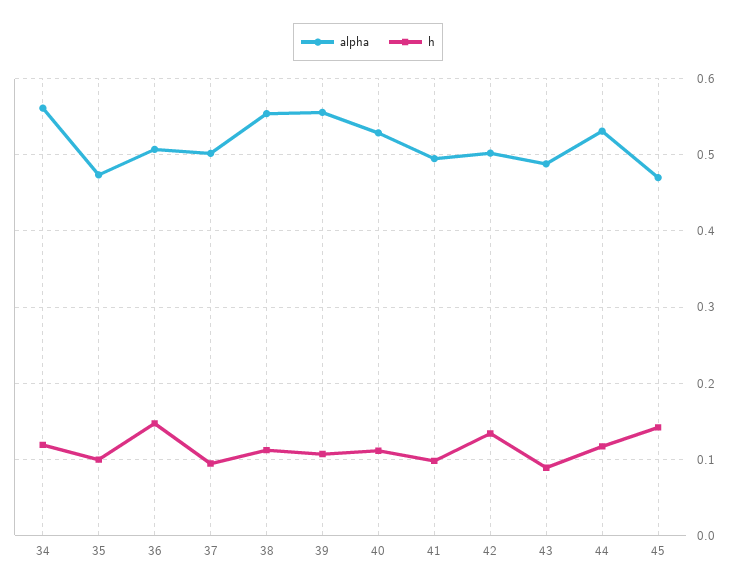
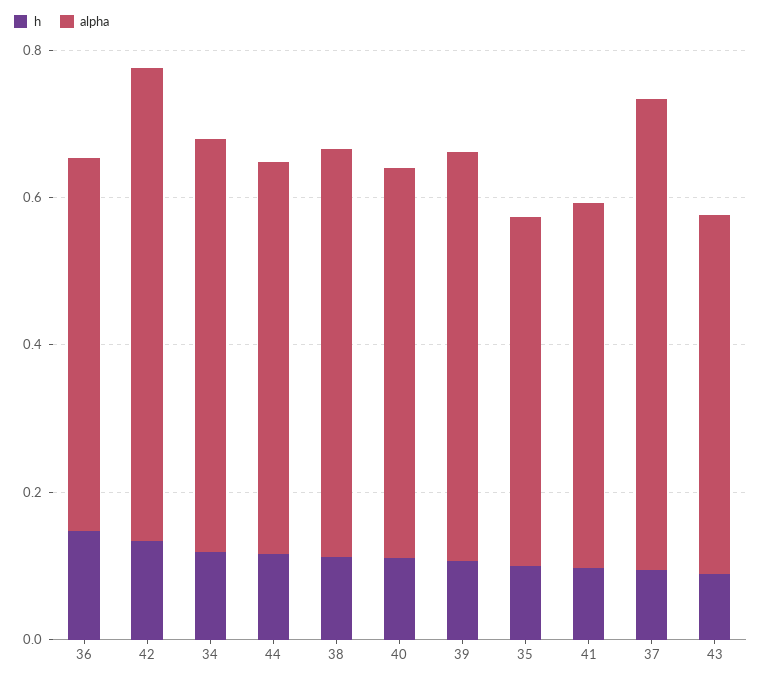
  {
    "alpha": {
      "34": 0.56,
      "35": 0.47,
      "36": 0.51,
-     "37": 0.5,
+     "37": 0.65,
      "38": 0.55,
      "39": 0.56,
      "40": 0.53,
      "41": 0.5,
-     "42": 0.5,
+     "42": 0.65,
      "43": 0.49,
-     "44": 0.53,
+     "44": 0.53
-     "45": 0.47
    },
    "h": {
      "34": 0.12,
      "35": 0.1,
      "36": 0.15,
      "37": 0.09,
      "38": 0.11,
      "39": 0.11,
      "40": 0.11,
      "41": 0.1,
      "42": 0.13,
      "43": 0.09,
-     "44": 0.12,
+     "44": 0.12
-     "45": 0.14
    }
  }

